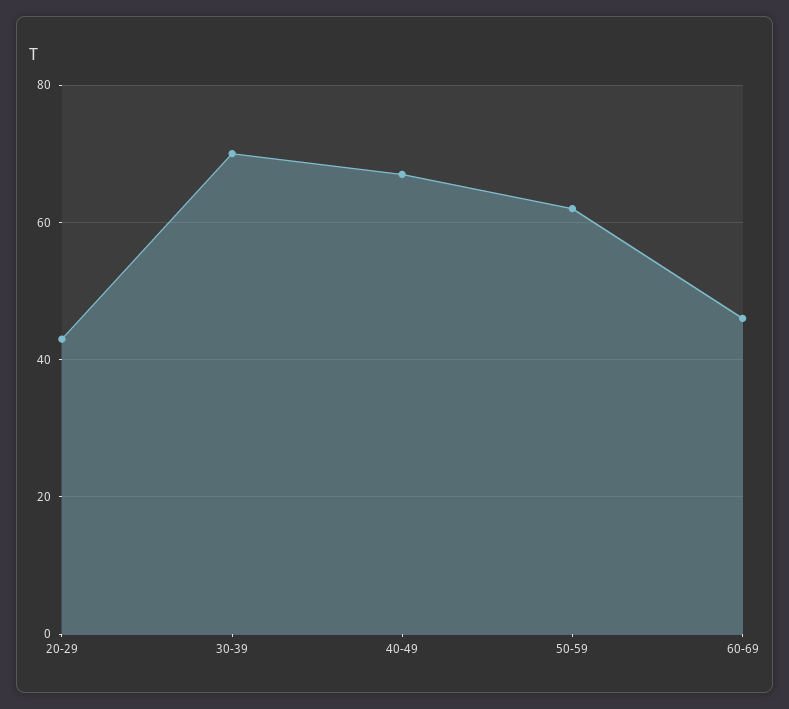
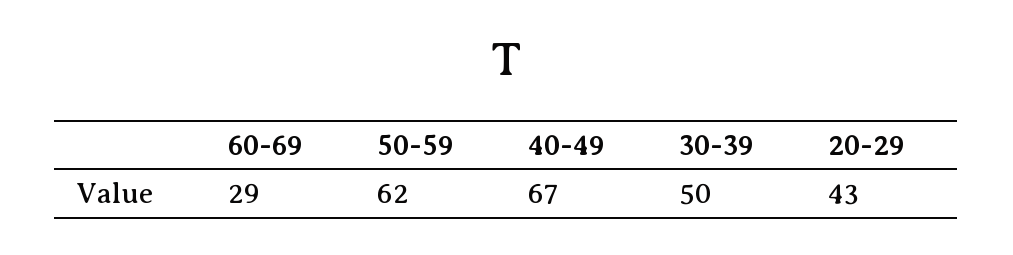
  {
    "20-29": 43,
-   "30-39": 70,
+   "30-39": 50,
    "40-49": 67,
    "50-59": 62,
-   "60-69": 45
+   "60-69": 29
  }

